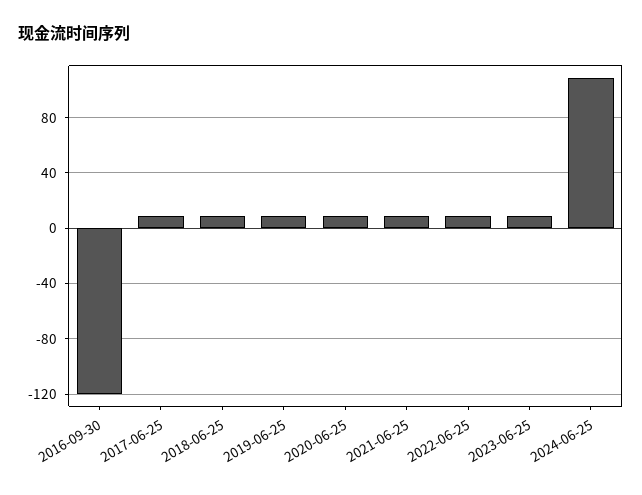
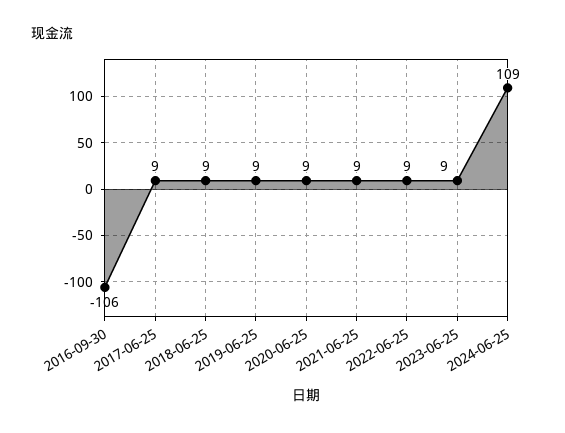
  {
-   "2016-09-30": -120,
+   "2016-09-30": -106,
    "2017-06-25": 9,
    "2018-06-25": 9,
    "2019-06-25": 9,
    "2020-06-25": 9,
    "2021-06-25": 9,
    "2022-06-25": 9,
    "2023-06-25": 9,
    "2024-06-25": 109
  }

